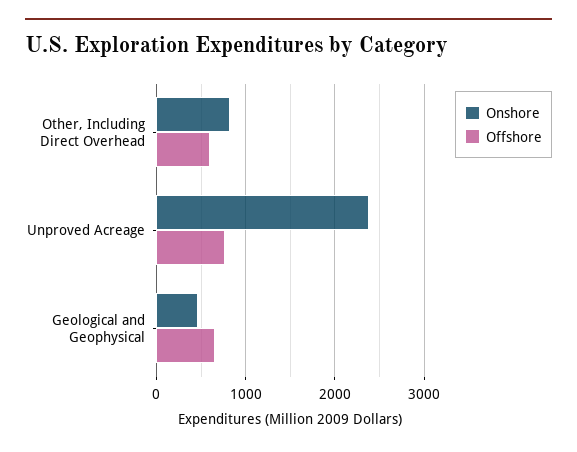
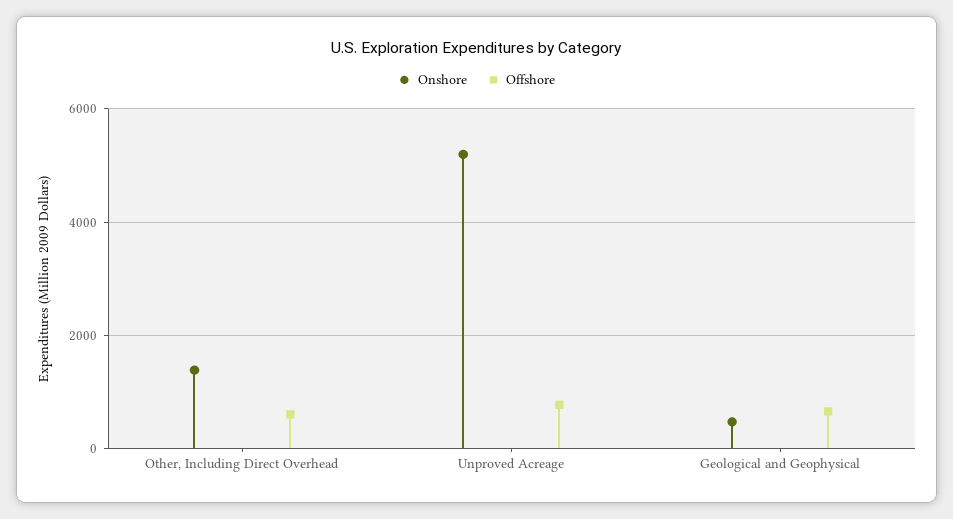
  {
    "Onshore": {
-     "Other, Including Direct Overhead": 800,
+     "Other, Including Direct Overhead": 1400,
-     "Unproved Acreage": 2400,
+     "Unproved Acreage": 5200,
      "Geological and Geophysical": 500
    },
    "Offshore": {
      "Other, Including Direct Overhead": 600,
      "Unproved Acreage": 800,
      "Geological and Geophysical": 700
    }
  }

